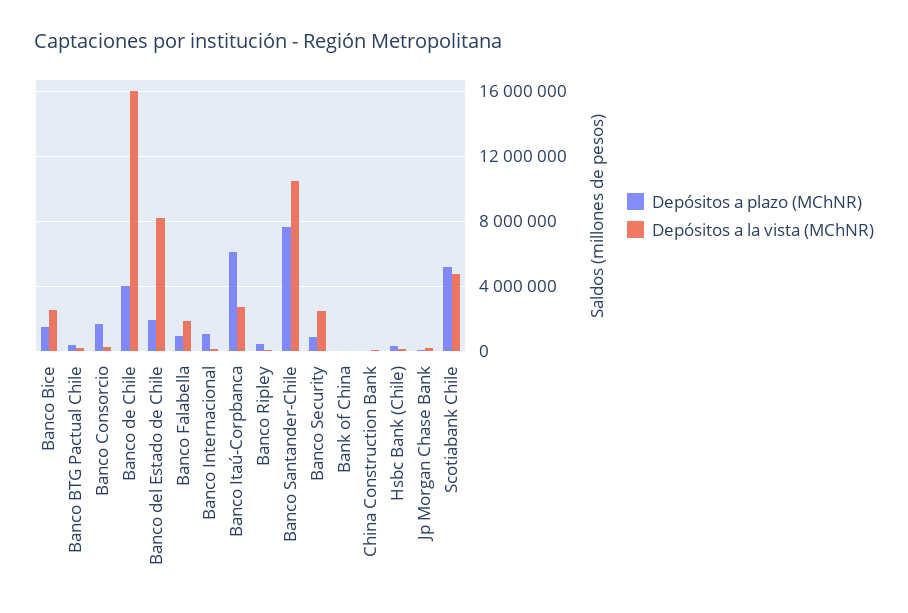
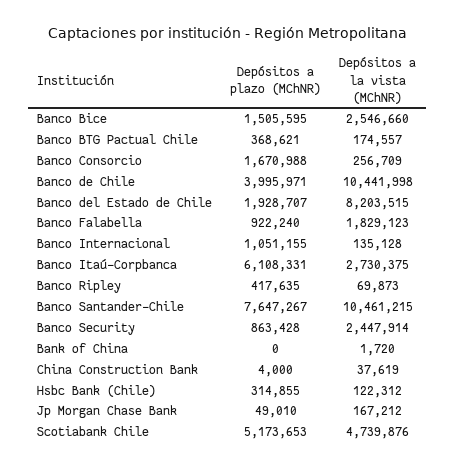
  {
    "Depósitos a plazo (MChNR)": {
      "Banco Bice": 1505595,
      "Banco BTG Pactual Chile": 368621,
      "Banco Consorcio": 1670988,
      "Banco de Chile": 3995971,
      "Banco del Estado de Chile": 1928707,
      "Banco Falabella": 922240,
      "Banco Internacional": 1051155,
      "Banco Itaú-Corpbanca": 6108331,
      "Banco Ripley": 417635,
      "Banco Santander-Chile": 7647267,
      "Banco Security": 863428,
      "Bank of China": 0,
      "China Construction Bank": 4000,
      "Hsbc Bank (Chile)": 314855,
      "Jp Morgan Chase Bank": 49010,
      "Scotiabank Chile": 5173653
    },
    "Depósitos a la vista (MChNR)": {
      "Banco Bice": 2546660,
      "Banco BTG Pactual Chile": 174557,
      "Banco Consorcio": 256709,
-     "Banco de Chile": 16000000,
+     "Banco de Chile": 10441998,
      "Banco del Estado de Chile": 8203515,
      "Banco Falabella": 1829123,
      "Banco Internacional": 135128,
      "Banco Itaú-Corpbanca": 2730375,
      "Banco Ripley": 69873,
      "Banco Santander-Chile": 10461215,
      "Banco Security": 2447914,
      "Bank of China": 1720,
      "China Construction Bank": 37619,
      "Hsbc Bank (Chile)": 122312,
      "Jp Morgan Chase Bank": 167212,
      "Scotiabank Chile": 4739876
    }
  }

